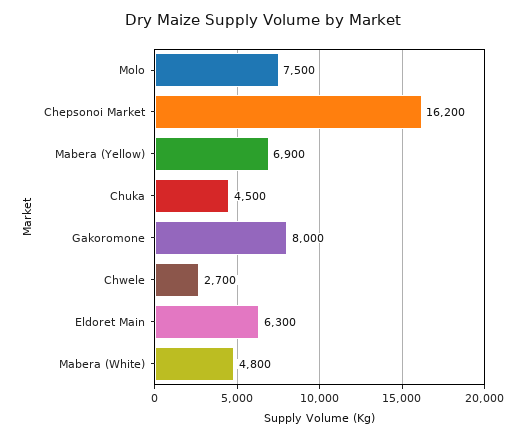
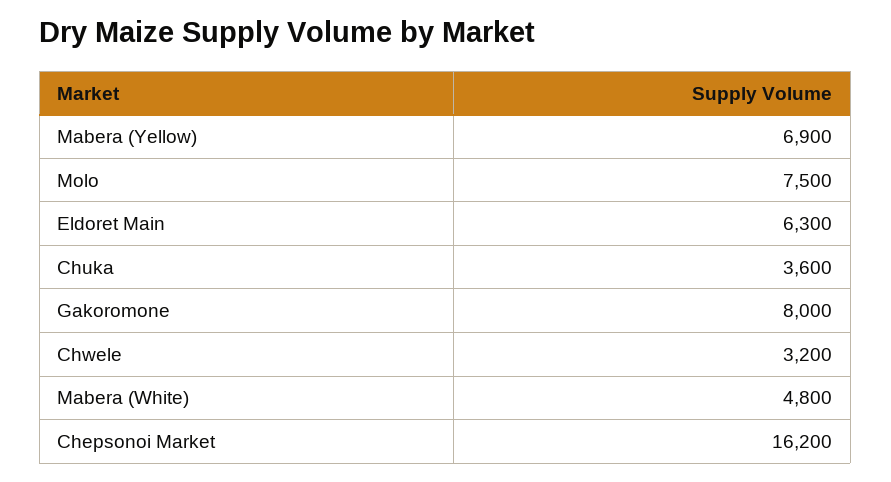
  {
    "Molo": 7500,
    "Chepsonoi Market": 16200,
    "Mabera (Yellow)": 6900,
-   "Chuka": 4500,
+   "Chuka": 3600,
    "Gakoromone": 8000,
-   "Chwele": 2700,
+   "Chwele": 3200,
    "Eldoret Main": 6300,
    "Mabera (White)": 4800
  }

